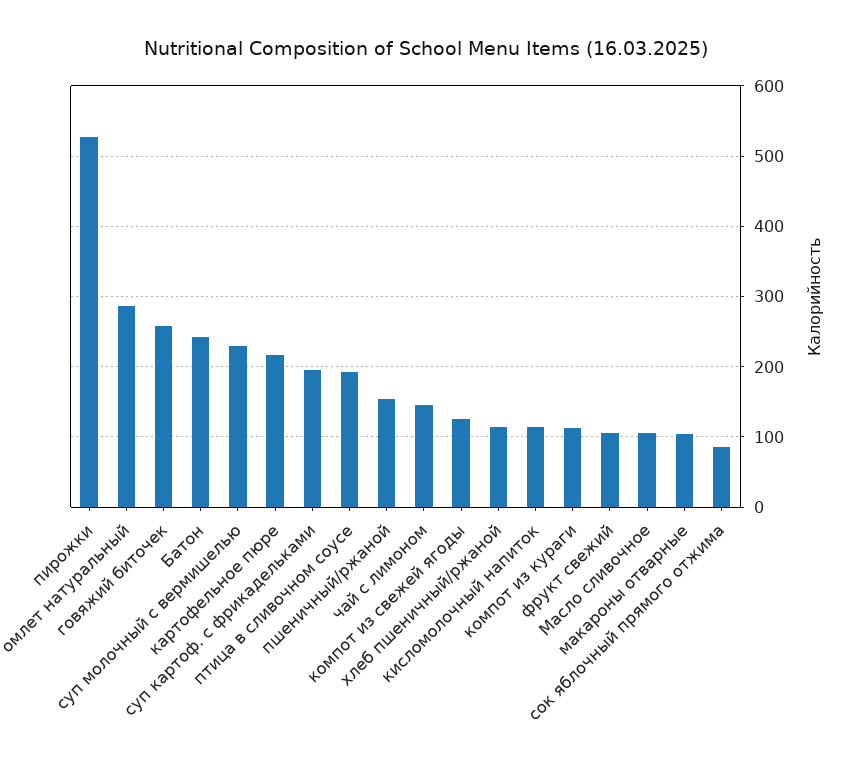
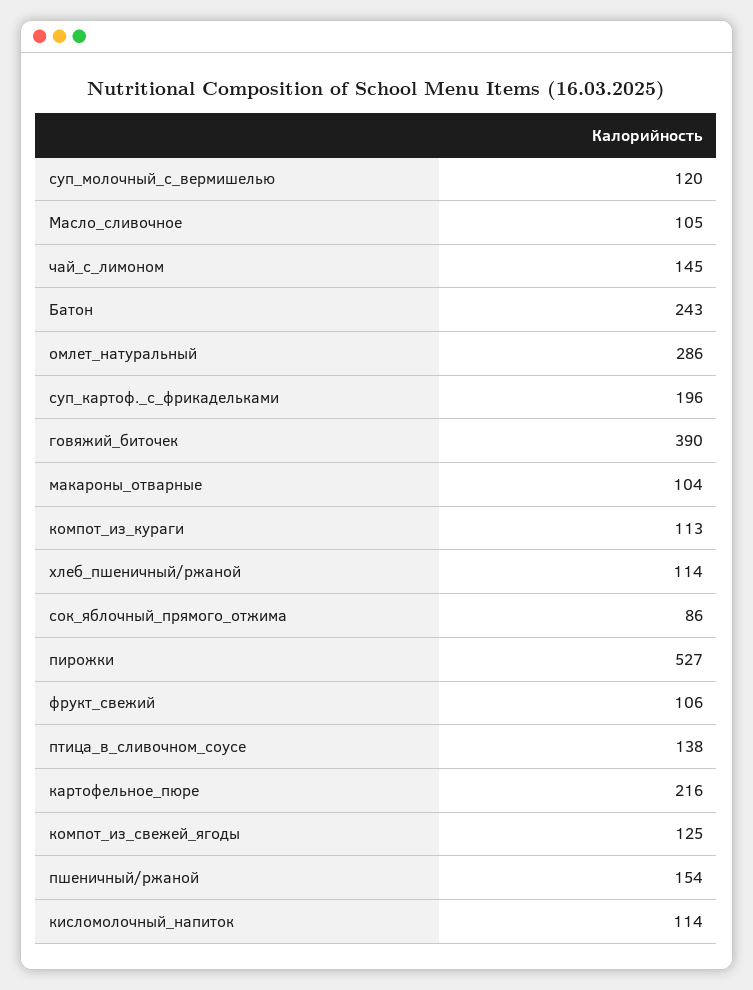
  {
    "пирожки": 527,
    "омлет натуральный": 286,
-   "говяжий биточек": 260,
+   "говяжий биточек": 390,
    "Батон": 243,
-   "суп молочный с вермишелью": 230,
+   "суп молочный с вермишелью": 120,
    "картофельное пюре": 216,
    "суп картоф. с фрикадельками": 196,
-   "птица в сливочном соусе": 190,
+   "птица в сливочном соусе": 138,
    "пшеничный/ржаной": 154,
    "чай с лимоном": 145,
    "компот из свежей ягоды": 125,
    "хлеб пшеничный/ржаной": 114,
    "кисломолочный напиток": 114,
    "компот из кураги": 113,
    "фрукт свежий": 106,
    "Масло сливочное": 105,
    "макароны отварные": 104,
    "сок яблочный прямого отжима": 86
  }

